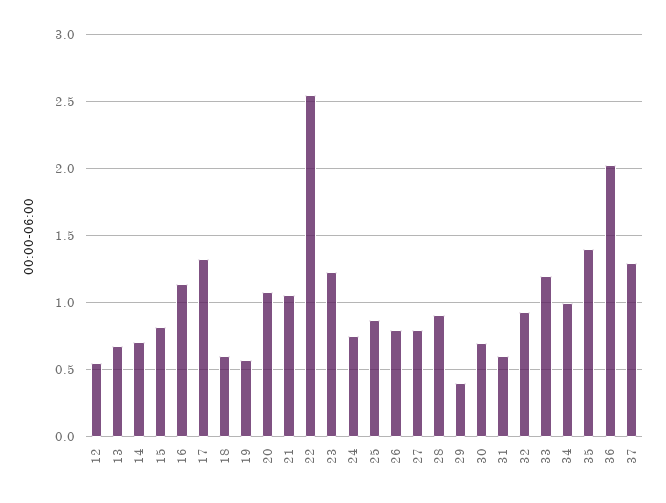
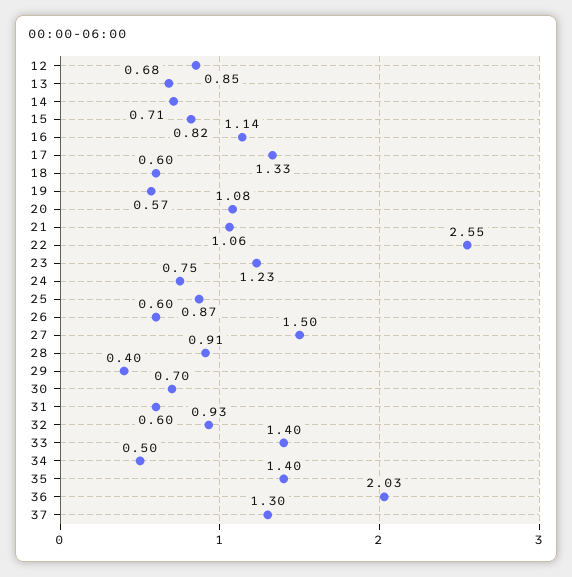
  {
-   "12": 0.55,
+   "12": 0.85,
    "13": 0.68,
    "14": 0.71,
    "15": 0.82,
    "16": 1.14,
    "17": 1.33,
    "18": 0.6,
    "19": 0.57,
    "20": 1.08,
    "21": 1.06,
    "22": 2.55,
    "23": 1.23,
    "24": 0.75,
    "25": 0.87,
-   "26": 0.8,
+   "26": 0.6,
-   "27": 0.8,
+   "27": 1.5,
    "28": 0.91,
    "29": 0.4,
    "30": 0.7,
    "31": 0.6,
    "32": 0.93,
-   "33": 1.2,
+   "33": 1.4,
-   "34": 1,
+   "34": 0.5,
    "35": 1.4,
    "36": 2.03,
    "37": 1.3
  }

